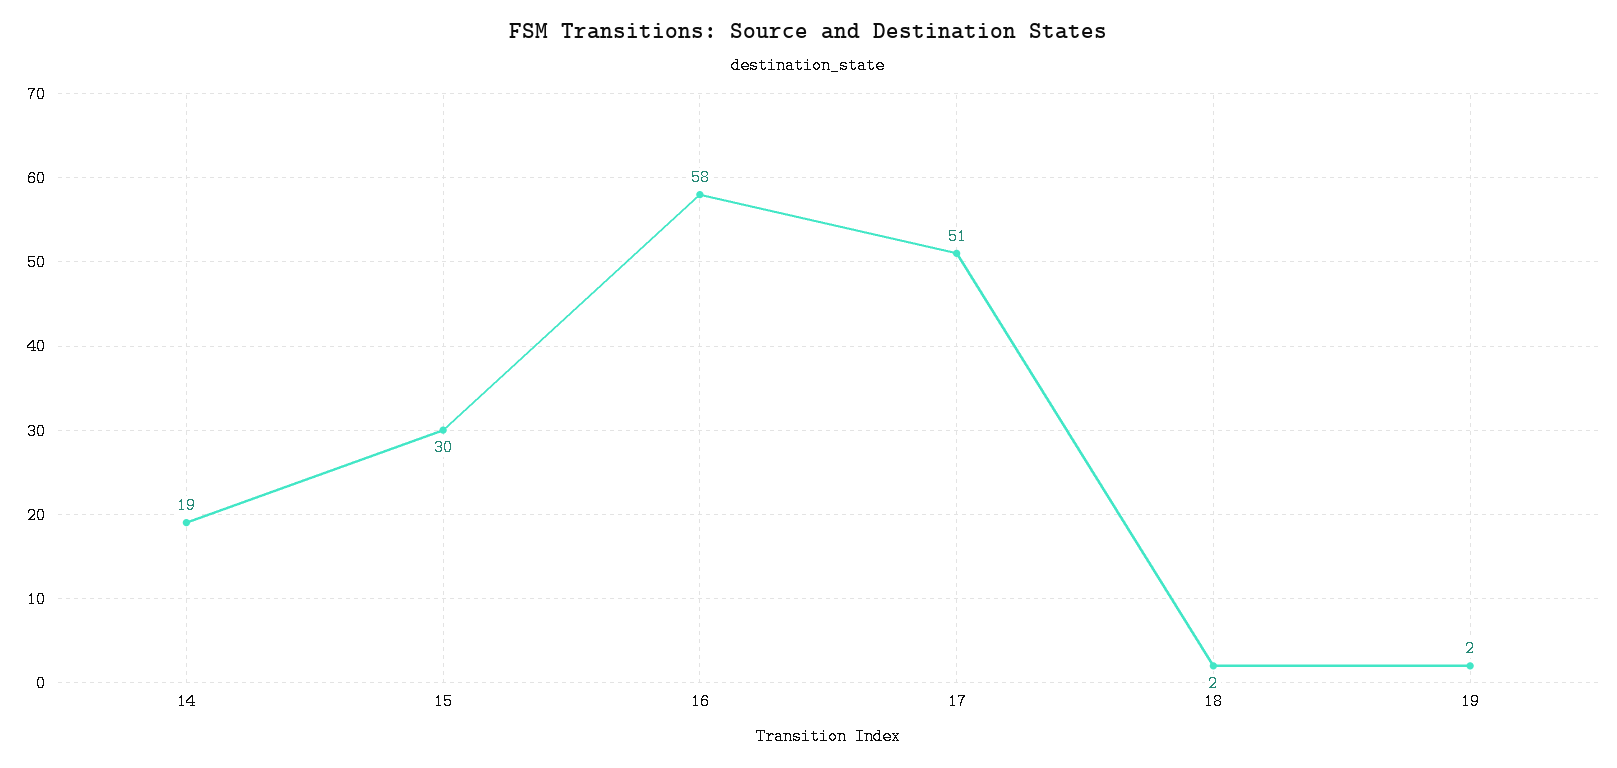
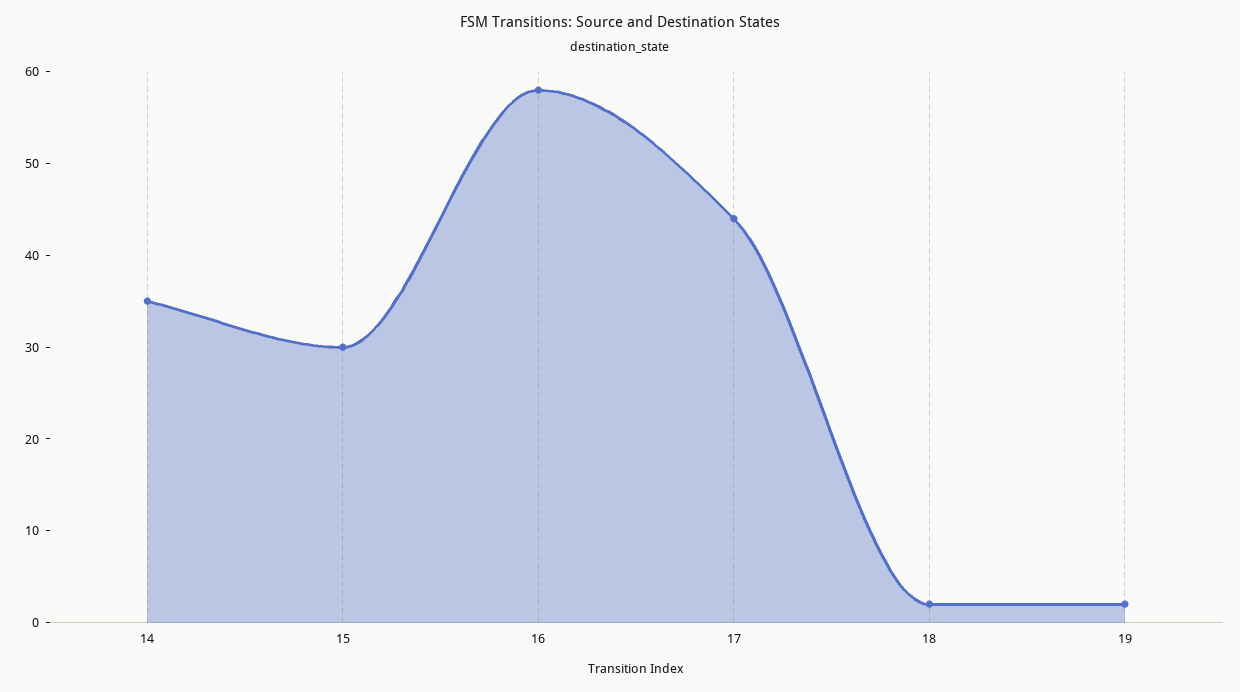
  {
-   "14": 19,
+   "14": 35,
    "15": 30,
    "16": 58,
-   "17": 51,
+   "17": 44,
    "18": 2,
    "19": 2
  }

